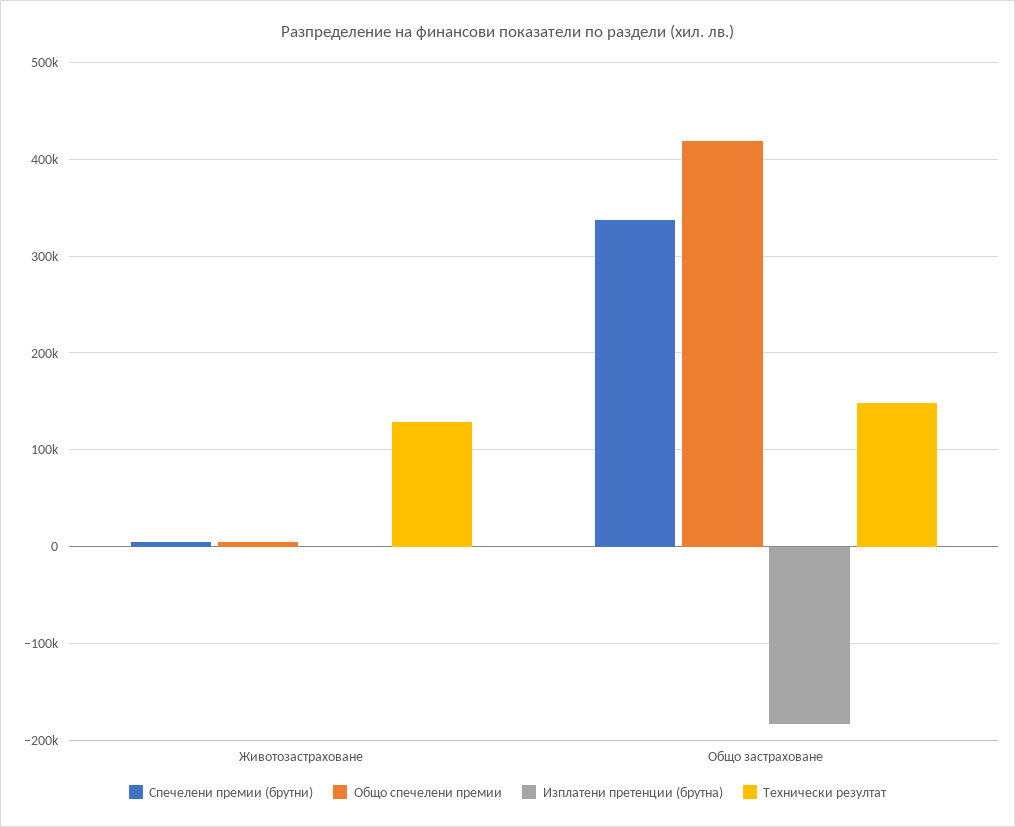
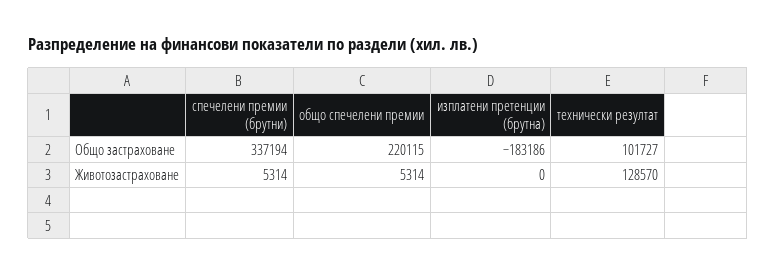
  {
    "Спечелени премии (брутни)": {
      "Животозастраховане": 5314,
      "Общо застраховане": 337194
    },
    "Общо спечелени премии": {
      "Животозастраховане": 5314,
-     "Общо застраховане": 420000
+     "Общо застраховане": 220115
    },
    "Изплатени претенции (брутна)": {
      "Животозастраховане": 0,
      "Общо застраховане": -183186
    },
    "Технически резултат": {
      "Животозастраховане": 128570,
-     "Общо застраховане": 150000
+     "Общо застраховане": 101727
    }
  }

